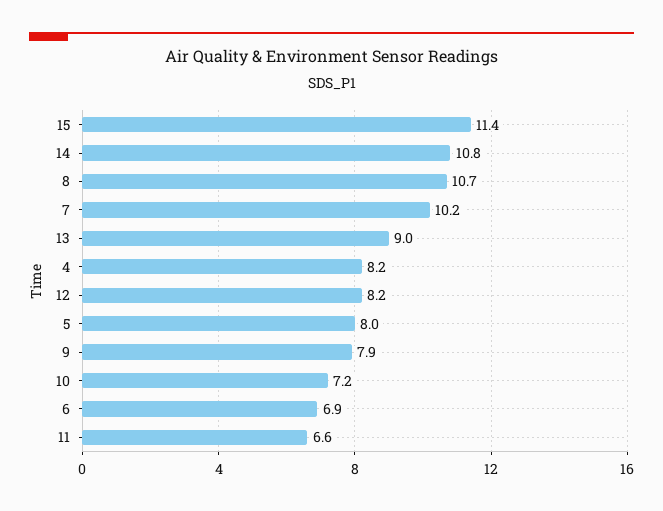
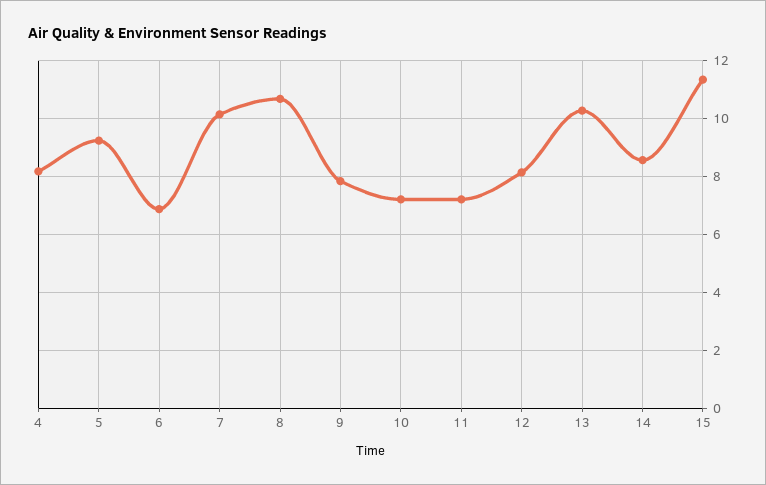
  {
    "15": 11.4,
-   "14": 10.8,
+   "14": 8.5,
    "8": 10.7,
    "7": 10.2,
-   "13": 9,
+   "13": 10.25,
    "4": 8.2,
    "12": 8.2,
-   "5": 8,
+   "5": 9.25,
    "9": 7.9,
    "10": 7.2,
    "6": 6.9,
-   "11": 6.6
+   "11": 7.25
  }

